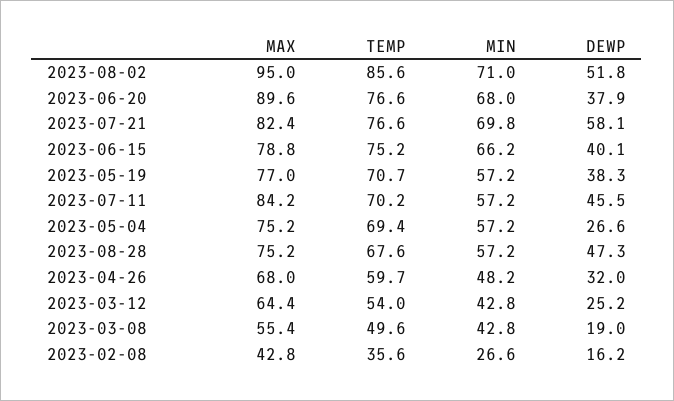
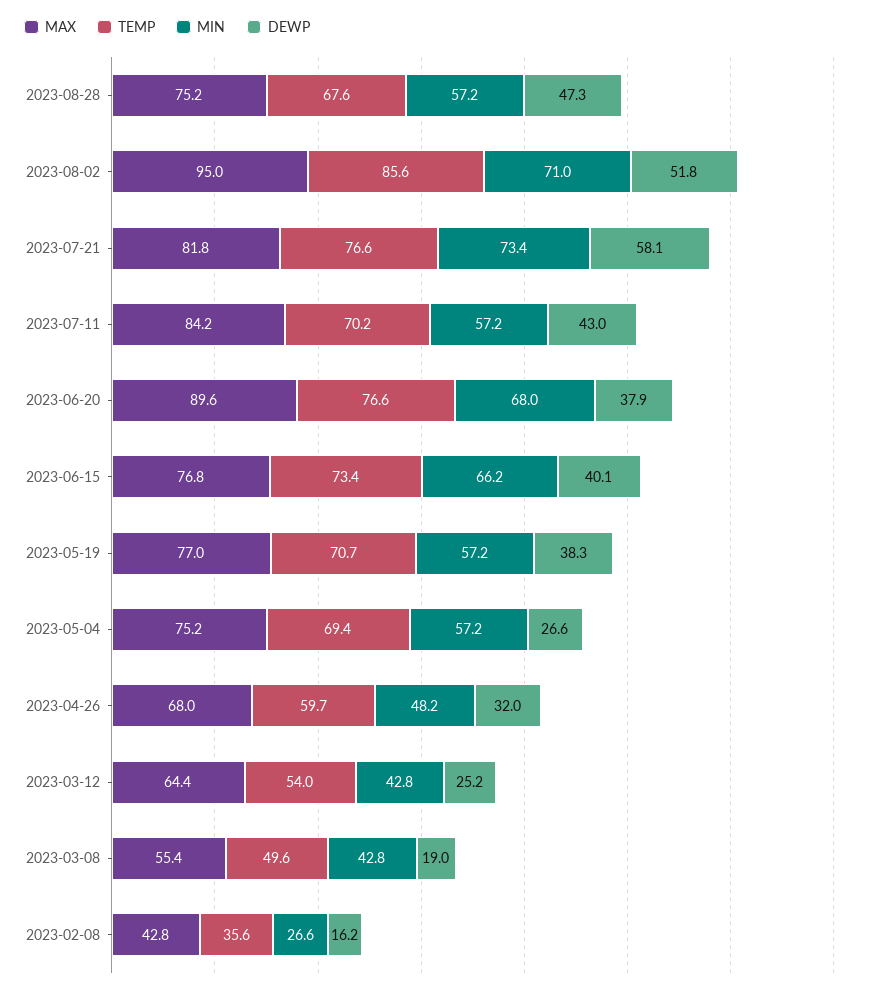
  {
    "MAX": {
      "2023-08-02": 95,
      "2023-06-20": 89.6,
-     "2023-07-21": 82.4,
+     "2023-07-21": 81.8,
-     "2023-06-15": 78.8,
+     "2023-06-15": 76.8,
      "2023-05-19": 77,
      "2023-07-11": 84.2,
      "2023-05-04": 75.2,
      "2023-08-28": 75.2,
      "2023-04-26": 68,
      "2023-03-12": 64.4,
      "2023-03-08": 55.4,
      "2023-02-08": 42.8
    },
    "TEMP": {
      "2023-08-02": 85.6,
      "2023-06-20": 76.6,
      "2023-07-21": 76.6,
-     "2023-06-15": 75.2,
+     "2023-06-15": 73.4,
      "2023-05-19": 70.7,
      "2023-07-11": 70.2,
      "2023-05-04": 69.4,
      "2023-08-28": 67.6,
      "2023-04-26": 59.7,
      "2023-03-12": 54,
      "2023-03-08": 49.6,
      "2023-02-08": 35.6
    },
    "MIN": {
      "2023-08-02": 71,
      "2023-06-20": 68,
-     "2023-07-21": 69.8,
+     "2023-07-21": 73.4,
      "2023-06-15": 66.2,
      "2023-05-19": 57.2,
      "2023-07-11": 57.2,
      "2023-05-04": 57.2,
      "2023-08-28": 57.2,
      "2023-04-26": 48.2,
      "2023-03-12": 42.8,
      "2023-03-08": 42.8,
      "2023-02-08": 26.6
    },
    "DEWP": {
      "2023-08-02": 51.8,
      "2023-06-20": 37.9,
      "2023-07-21": 58.1,
      "2023-06-15": 40.1,
      "2023-05-19": 38.3,
-     "2023-07-11": 45.5,
+     "2023-07-11": 43,
      "2023-05-04": 26.6,
      "2023-08-28": 47.3,
      "2023-04-26": 32,
      "2023-03-12": 25.2,
      "2023-03-08": 19,
      "2023-02-08": 16.2
    }
  }

